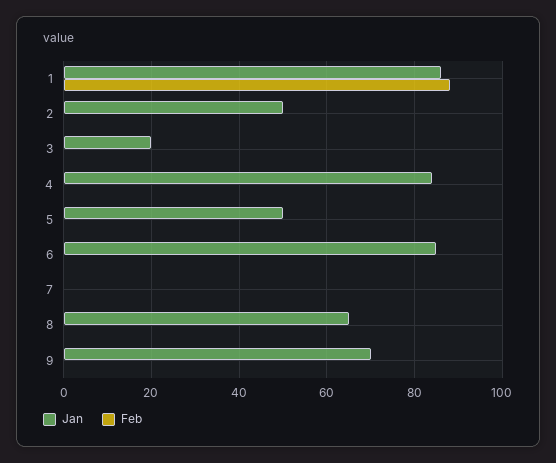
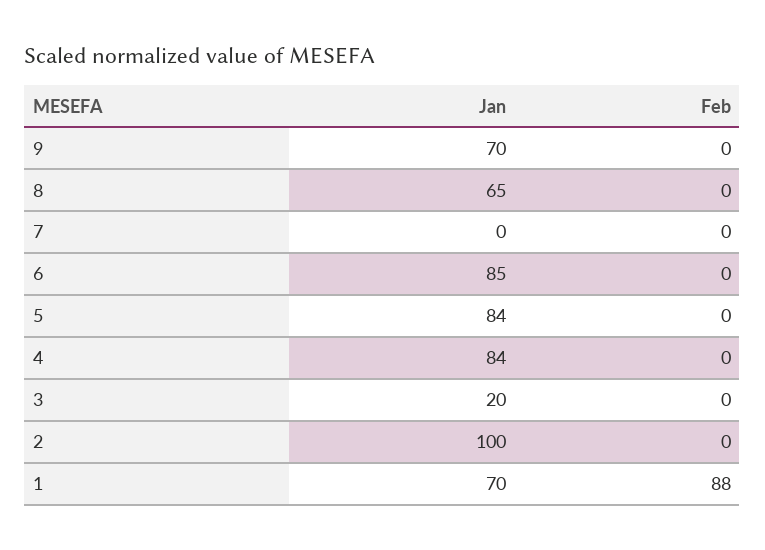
  {
    "Jan": {
-     "1": 85,
+     "1": 70,
-     "2": 50,
+     "2": 100,
      "3": 20,
      "4": 84,
-     "5": 50,
+     "5": 84,
      "6": 85,
      "7": 0,
      "8": 65,
      "9": 70
    },
    "Feb": {
      "1": 88,
      "2": 0,
      "3": 0,
      "4": 0,
      "5": 0,
      "6": 0,
      "7": 0,
      "8": 0,
      "9": 0
    }
  }

